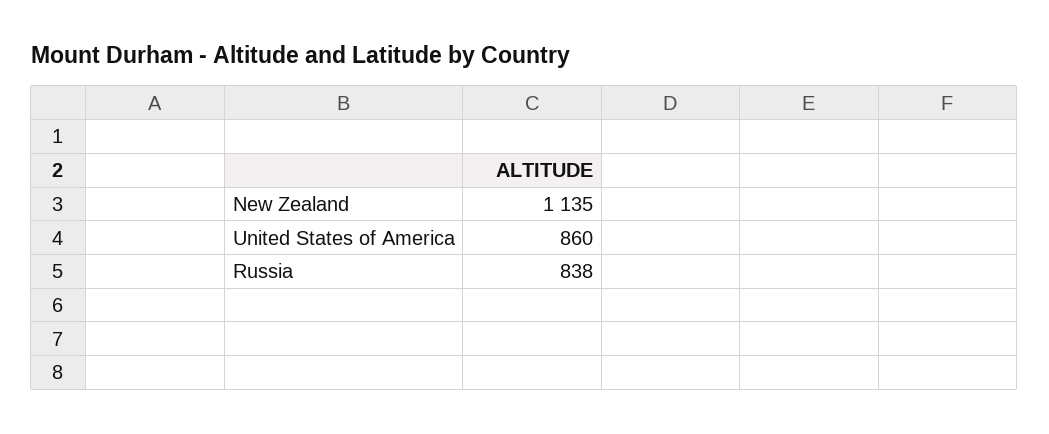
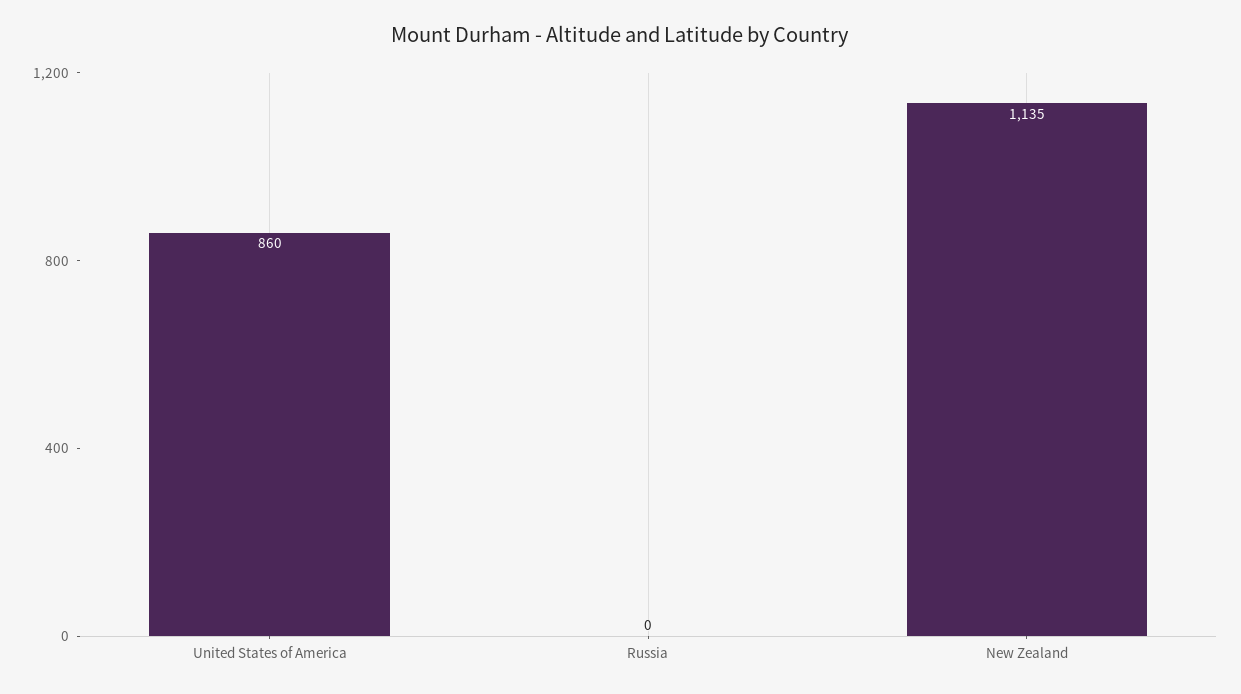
  {
    "New Zealand": 1135,
    "United States of America": 860,
-   "Russia": 838
+   "Russia": 0
  }

